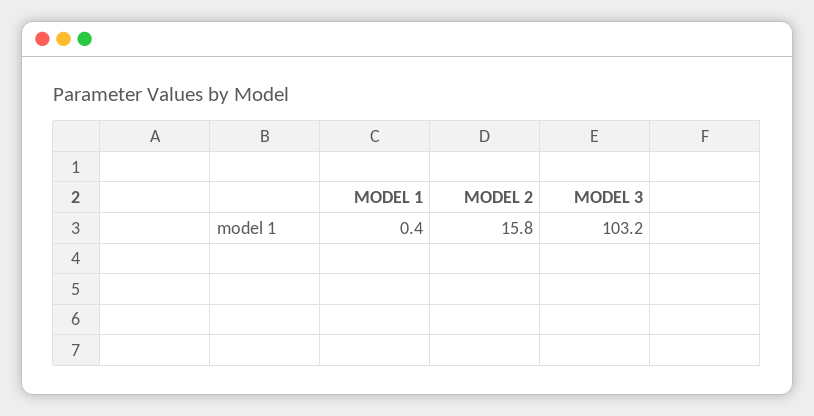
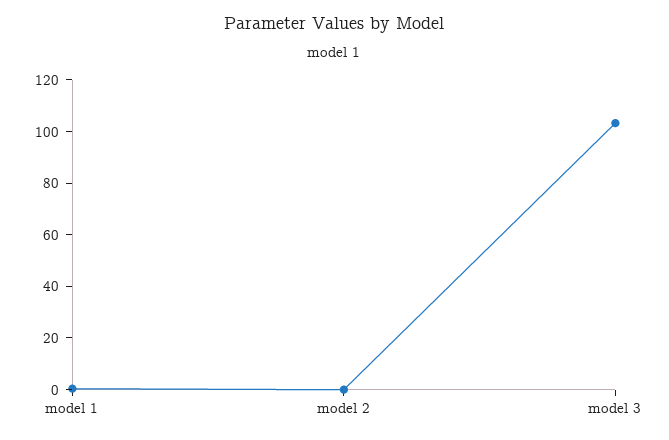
  {
    "MODEL 1": 0.4,
-   "MODEL 2": 15.8,
+   "MODEL 2": 0,
    "MODEL 3": 103.2
  }

